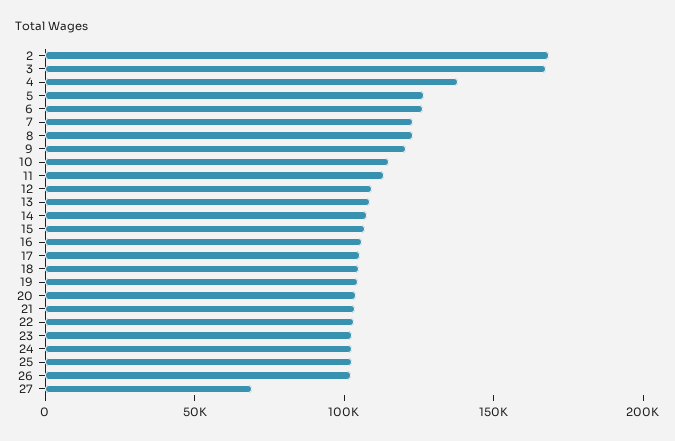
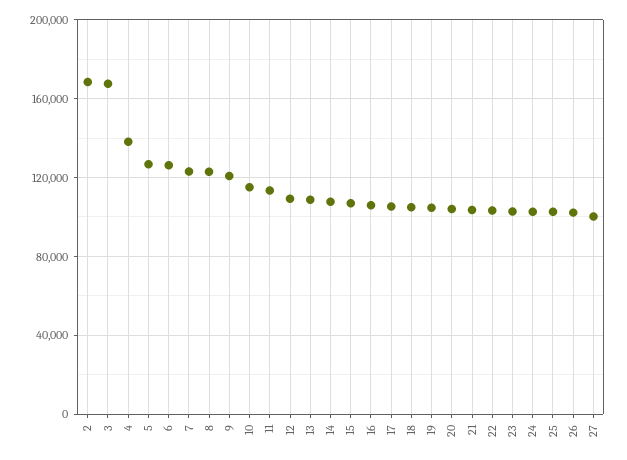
  {
    "2": 170000,
    "3": 170000,
    "4": 140000,
    "5": 125000,
    "6": 125000,
    "7": 125000,
    "8": 125000,
    "9": 120000,
    "10": 115000,
    "11": 115000,
    "12": 110000,
    "13": 110000,
    "14": 110000,
    "15": 105000,
    "16": 105000,
    "17": 105000,
    "18": 105000,
    "19": 105000,
    "20": 105000,
    "21": 105000,
    "22": 105000,
    "23": 105000,
    "24": 105000,
    "25": 105000,
    "26": 100000,
-   "27": 70000
+   "27": 100000
  }

